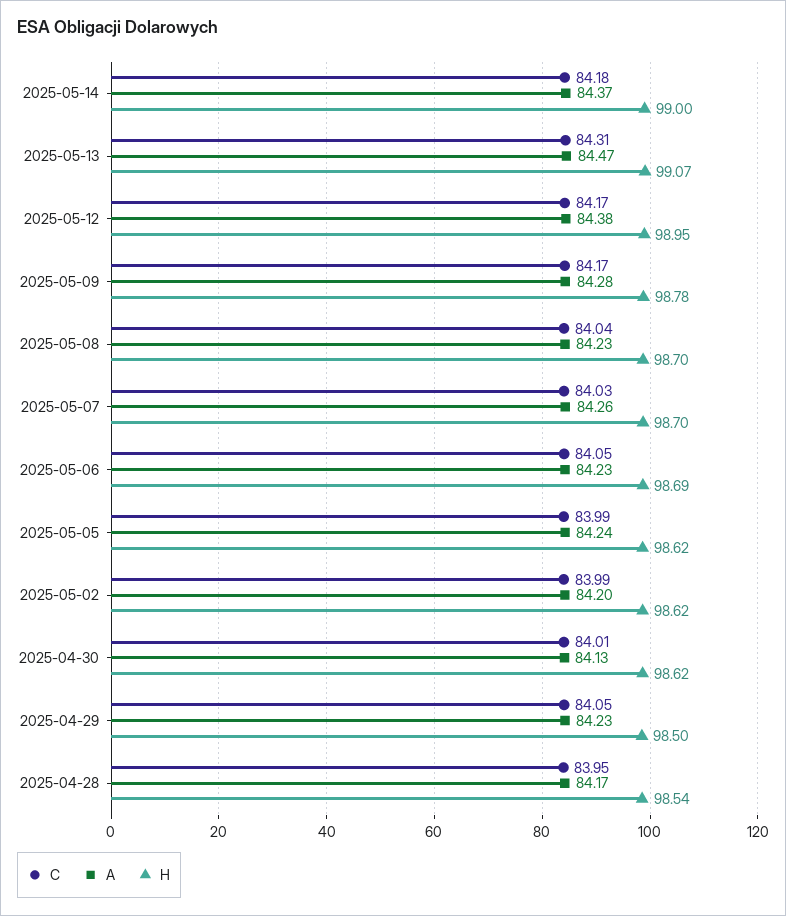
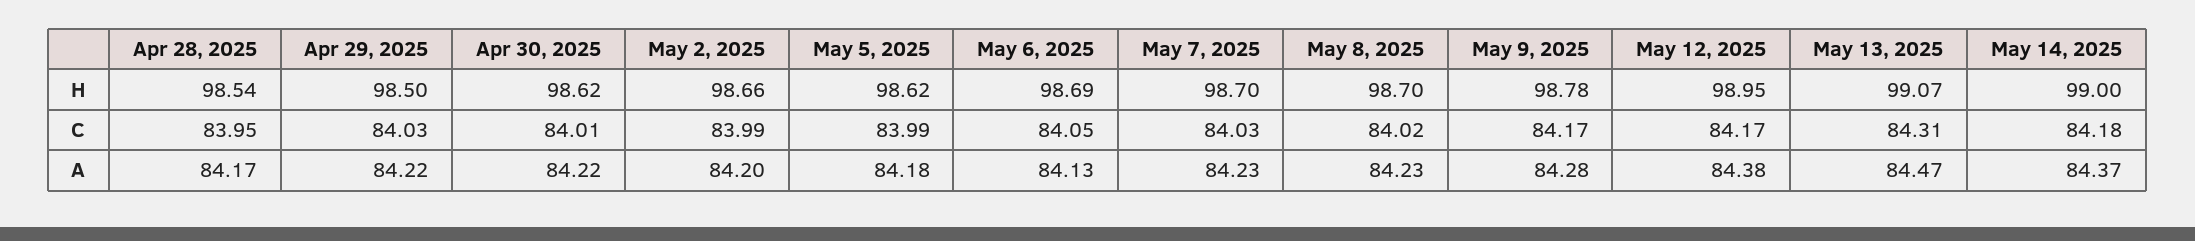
  {
    "C": {
      "2025-05-14": 84.18,
      "2025-05-13": 84.31,
      "2025-05-12": 84.17,
      "2025-05-09": 84.17,
-     "2025-05-08": 84.04,
+     "2025-05-08": 84.02,
      "2025-05-07": 84.03,
      "2025-05-06": 84.05,
      "2025-05-05": 83.99,
      "2025-05-02": 83.99,
      "2025-04-30": 84.01,
-     "2025-04-29": 84.05,
+     "2025-04-29": 84.03,
      "2025-04-28": 83.95
    },
    "A": {
      "2025-05-14": 84.37,
      "2025-05-13": 84.47,
      "2025-05-12": 84.38,
      "2025-05-09": 84.28,
      "2025-05-08": 84.23,
-     "2025-05-07": 84.26,
+     "2025-05-07": 84.23,
-     "2025-05-06": 84.23,
+     "2025-05-06": 84.13,
-     "2025-05-05": 84.24,
+     "2025-05-05": 84.18,
      "2025-05-02": 84.2,
-     "2025-04-30": 84.13,
+     "2025-04-30": 84.22,
-     "2025-04-29": 84.23,
+     "2025-04-29": 84.22,
      "2025-04-28": 84.17
    },
    "H": {
      "2025-05-14": 99,
      "2025-05-13": 99.07,
      "2025-05-12": 98.95,
      "2025-05-09": 98.78,
      "2025-05-08": 98.7,
      "2025-05-07": 98.7,
      "2025-05-06": 98.69,
      "2025-05-05": 98.62,
-     "2025-05-02": 98.62,
+     "2025-05-02": 98.66,
      "2025-04-30": 98.62,
      "2025-04-29": 98.5,
      "2025-04-28": 98.54
    }
  }

